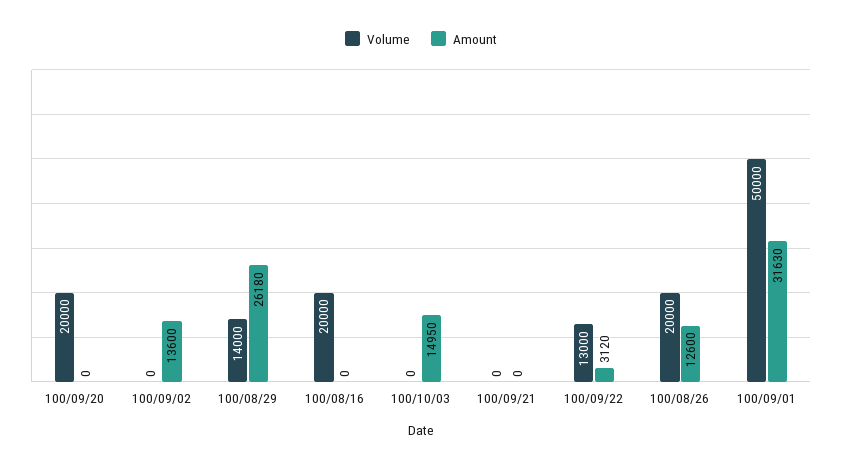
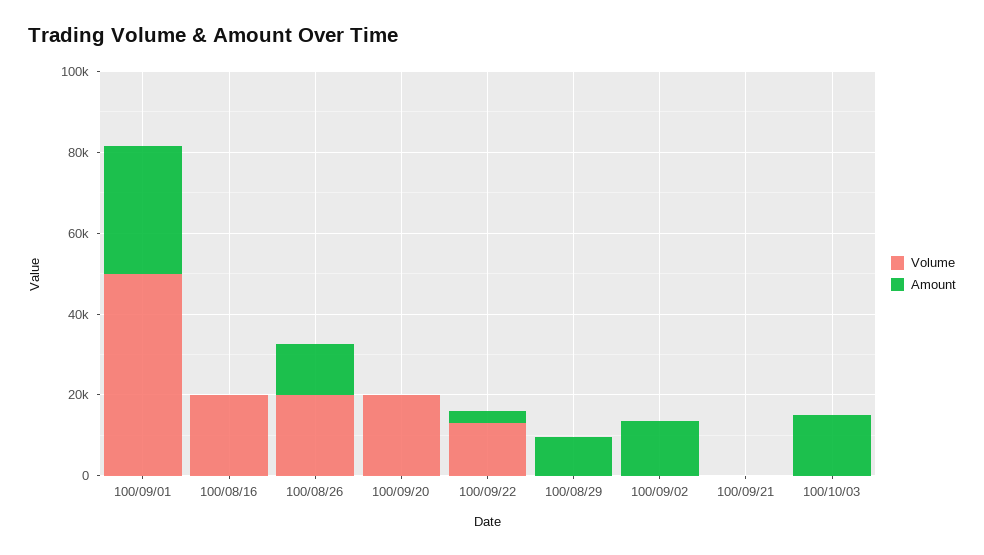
  {
    "Volume": {
      "100/09/20": 20000,
      "100/09/02": 0,
-     "100/08/29": 14000,
+     "100/08/29": 0,
      "100/08/16": 20000,
      "100/10/03": 0,
      "100/09/21": 0,
      "100/09/22": 13000,
      "100/08/26": 20000,
      "100/09/01": 50000
    },
    "Amount": {
      "100/09/20": 0,
      "100/09/02": 13600,
-     "100/08/29": 26180,
+     "100/08/29": 10000,
      "100/08/16": 0,
      "100/10/03": 14950,
      "100/09/21": 0,
      "100/09/22": 3120,
      "100/08/26": 12600,
      "100/09/01": 31630
    }
  }

